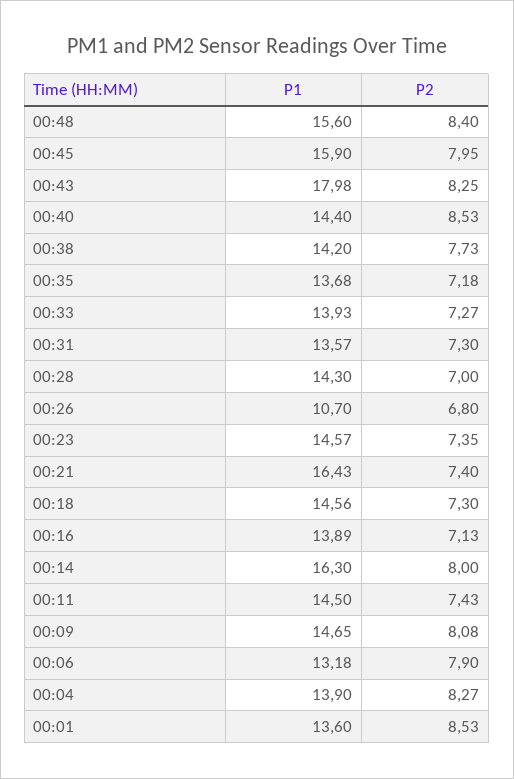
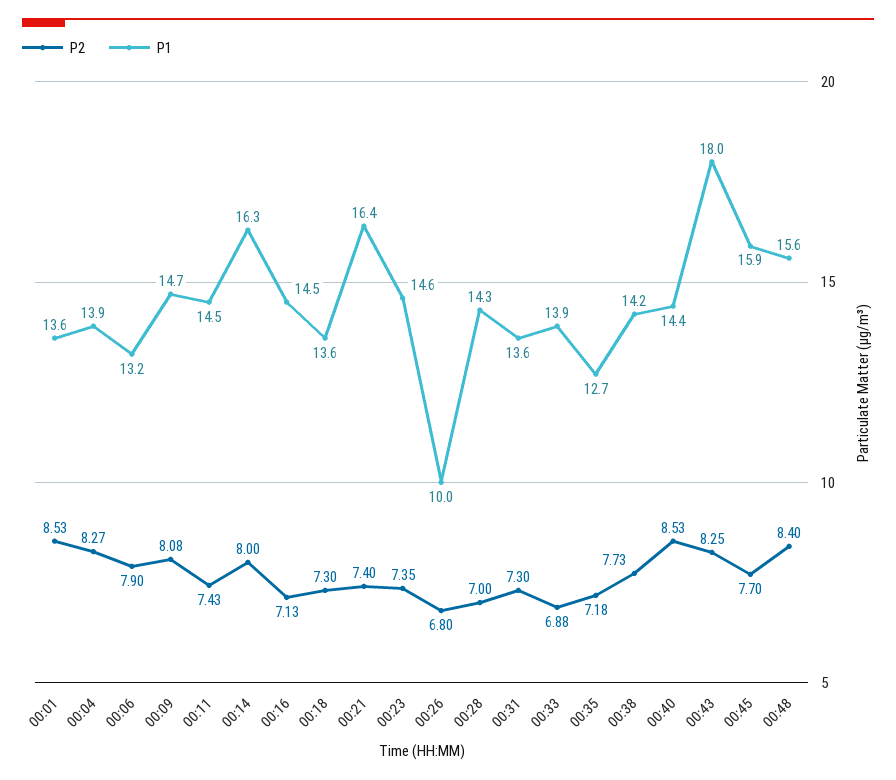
  {
    "P1": {
      "00:48": 15.6,
      "00:45": 15.9,
      "00:43": 17.98,
      "00:40": 14.4,
      "00:38": 14.2,
-     "00:35": 13.68,
+     "00:35": 12.7,
      "00:33": 13.93,
      "00:31": 13.57,
      "00:28": 14.3,
-     "00:26": 10.7,
+     "00:26": 10,
      "00:23": 14.57,
      "00:21": 16.43,
-     "00:18": 14.56,
+     "00:18": 13.6,
-     "00:16": 13.89,
+     "00:16": 14.5,
      "00:14": 16.3,
      "00:11": 14.5,
      "00:09": 14.65,
      "00:06": 13.18,
      "00:04": 13.9,
      "00:01": 13.6
    },
    "P2": {
      "00:48": 8.4,
-     "00:45": 7.95,
+     "00:45": 7.7,
      "00:43": 8.25,
      "00:40": 8.53,
      "00:38": 7.73,
      "00:35": 7.18,
-     "00:33": 7.27,
+     "00:33": 6.88,
      "00:31": 7.3,
      "00:28": 7,
      "00:26": 6.8,
      "00:23": 7.35,
      "00:21": 7.4,
      "00:18": 7.3,
      "00:16": 7.13,
      "00:14": 8,
      "00:11": 7.43,
      "00:09": 8.08,
      "00:06": 7.9,
      "00:04": 8.27,
      "00:01": 8.53
    }
  }

